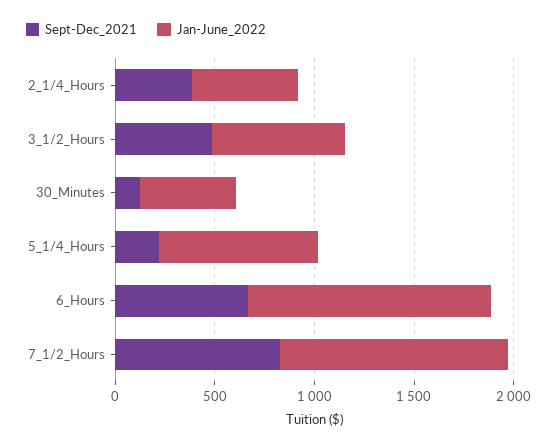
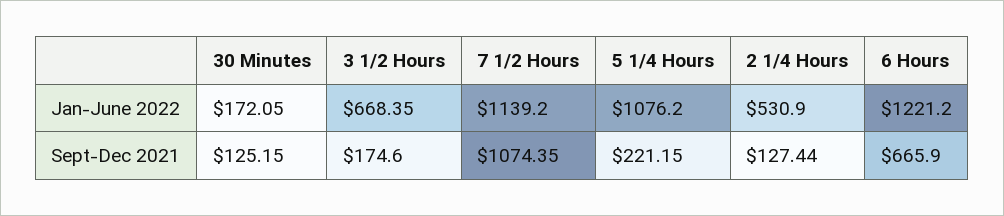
  {
    "Sept-Dec_2021": {
-     "2_1/4_Hours": 400,
+     "2_1/4_Hours": 127.44,
-     "3_1/2_Hours": 500,
+     "3_1/2_Hours": 174.6,
      "30_Minutes": 125.15,
      "5_1/4_Hours": 221.15,
      "6_Hours": 665.9,
-     "7_1/2_Hours": 800
+     "7_1/2_Hours": 1074.35
    },
    "Jan-June_2022": {
      "2_1/4_Hours": 530.9,
      "3_1/2_Hours": 668.35,
-     "30_Minutes": 500,
+     "30_Minutes": 172.05,
-     "5_1/4_Hours": 800,
+     "5_1/4_Hours": 1076.2,
      "6_Hours": 1221.2,
      "7_1/2_Hours": 1139.2
    }
  }

